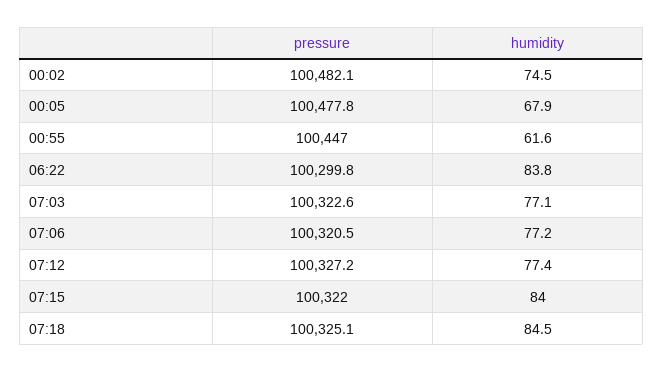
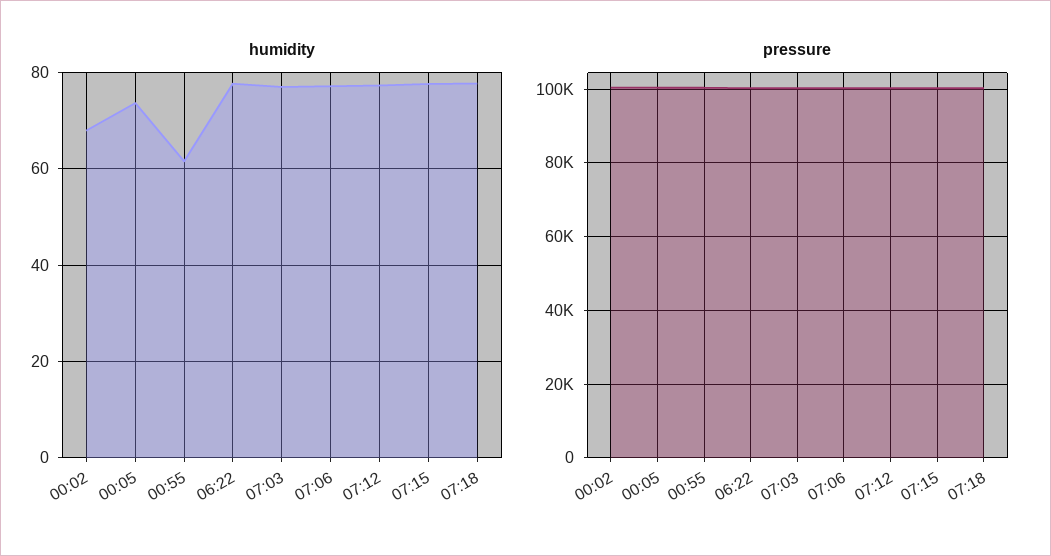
  {
    "pressure": {
      "00:02": 100482.1,
      "00:05": 100477.8,
      "00:55": 100447,
      "06:22": 100299.8,
      "07:03": 100322.6,
      "07:06": 100320.5,
      "07:12": 100327.2,
      "07:15": 100322,
      "07:18": 100325.1
    },
    "humidity": {
-     "00:02": 74.5,
+     "00:02": 68,
-     "00:05": 67.9,
+     "00:05": 74,
      "00:55": 61.6,
-     "06:22": 83.8,
+     "06:22": 78,
      "07:03": 77.1,
      "07:06": 77.2,
      "07:12": 77.4,
-     "07:15": 84,
+     "07:15": 78,
-     "07:18": 84.5
+     "07:18": 78
    }
  }

